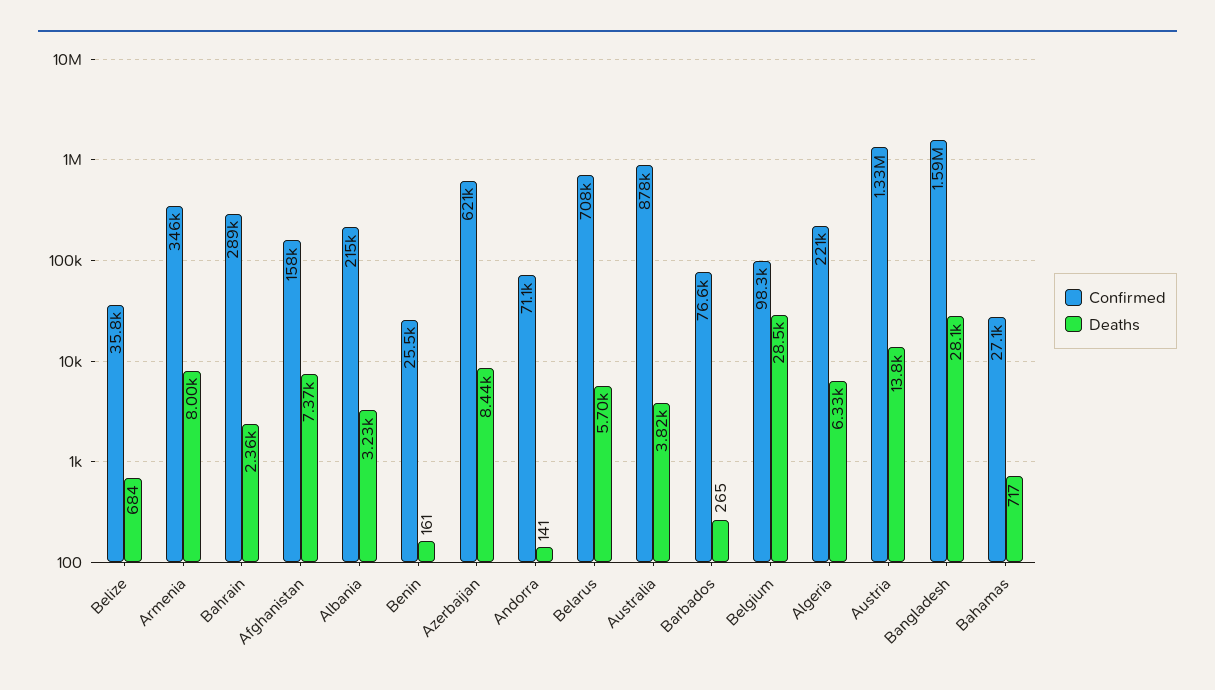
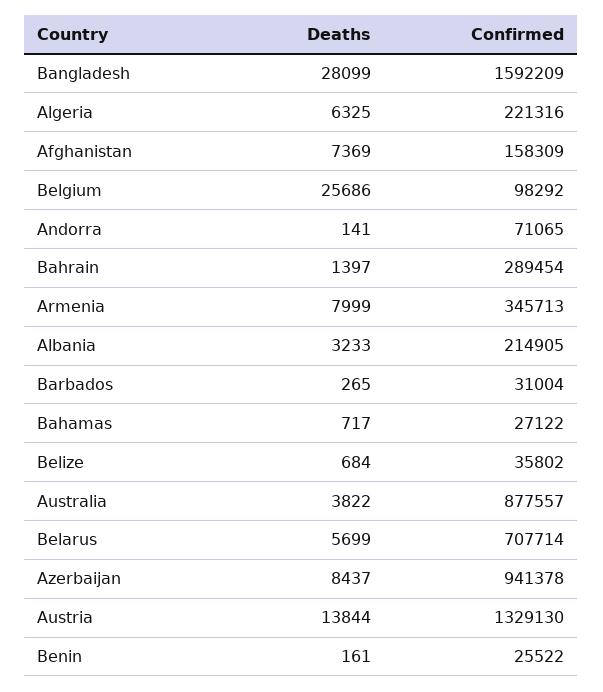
  {
    "Confirmed": {
      "Belize": 35802,
      "Armenia": 345713,
      "Bahrain": 289454,
      "Afghanistan": 158309,
      "Albania": 214905,
      "Benin": 25522,
-     "Azerbaijan": 621000,
+     "Azerbaijan": 941378,
      "Andorra": 71065,
      "Belarus": 707714,
      "Australia": 877557,
-     "Barbados": 76600,
+     "Barbados": 31004,
      "Belgium": 98292,
      "Algeria": 221316,
      "Austria": 1329130,
      "Bangladesh": 1592209,
      "Bahamas": 27122
    },
    "Deaths": {
      "Belize": 684,
      "Armenia": 7999,
-     "Bahrain": 2360,
+     "Bahrain": 1397,
      "Afghanistan": 7369,
      "Albania": 3233,
      "Benin": 161,
      "Azerbaijan": 8437,
      "Andorra": 141,
      "Belarus": 5699,
      "Australia": 3822,
      "Barbados": 265,
-     "Belgium": 28500,
+     "Belgium": 25686,
      "Algeria": 6325,
      "Austria": 13844,
      "Bangladesh": 28099,
      "Bahamas": 717
    }
  }

